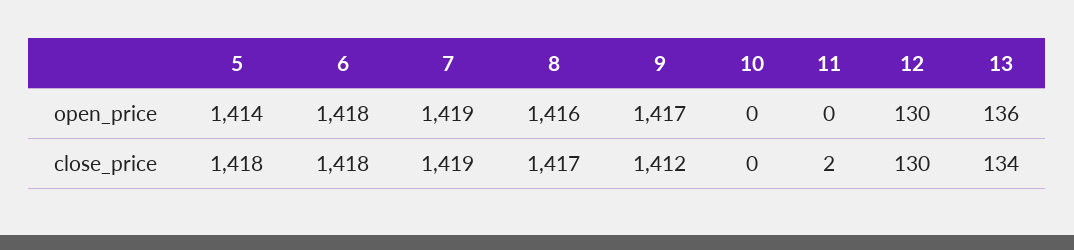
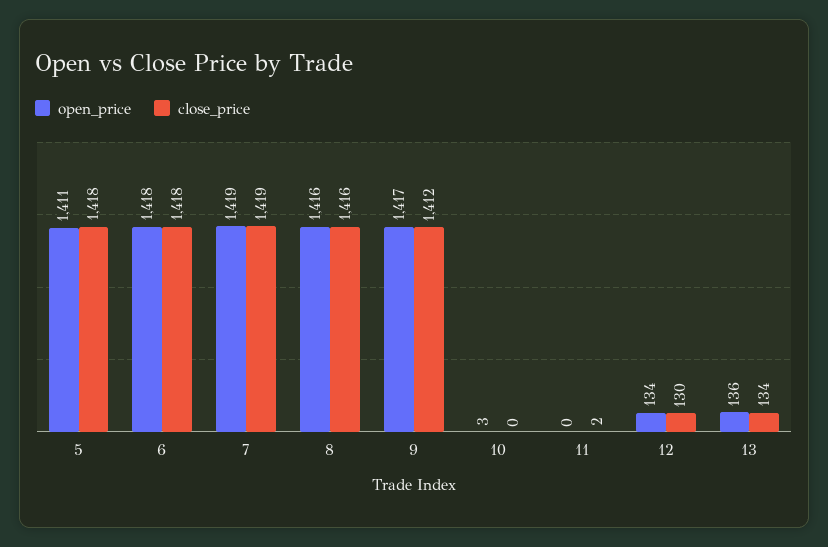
  {
    "open_price": {
-     "5": 1414,
+     "5": 1411,
      "6": 1418,
      "7": 1419,
      "8": 1416,
      "9": 1417,
-     "10": 0,
+     "10": 3,
      "11": 0,
-     "12": 130,
+     "12": 134,
      "13": 136
    },
    "close_price": {
      "5": 1418,
      "6": 1418,
      "7": 1419,
-     "8": 1417,
+     "8": 1416,
      "9": 1412,
      "10": 0,
      "11": 2,
      "12": 130,
      "13": 134
    }
  }

